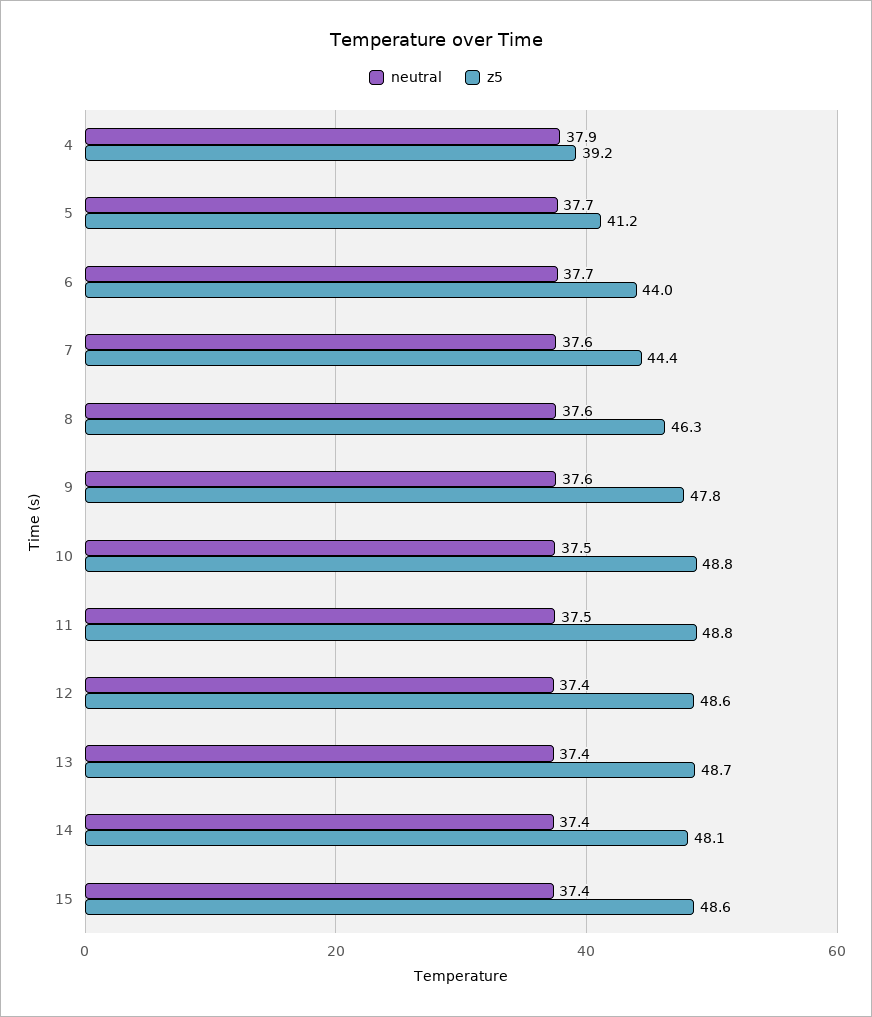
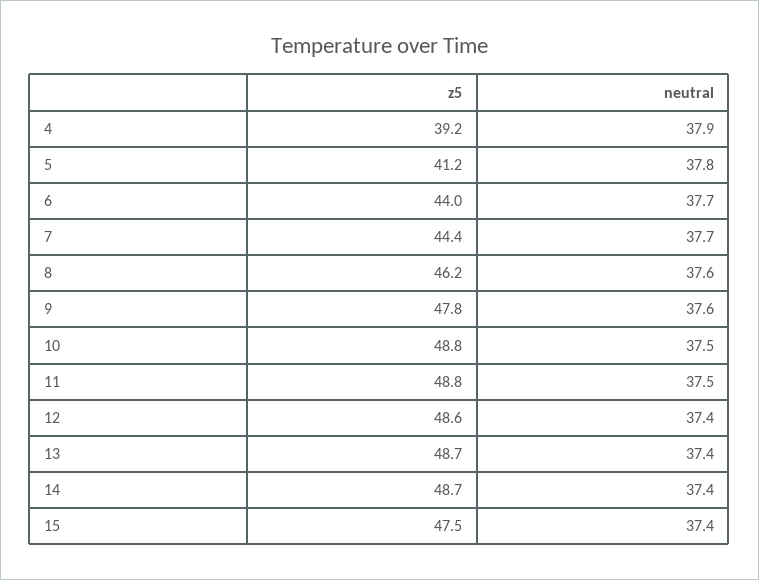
  {
    "neutral": {
      "4": 37.9,
-     "5": 37.7,
+     "5": 37.8,
      "6": 37.7,
-     "7": 37.6,
+     "7": 37.7,
      "8": 37.6,
      "9": 37.6,
      "10": 37.5,
      "11": 37.5,
      "12": 37.4,
      "13": 37.4,
      "14": 37.4,
      "15": 37.4
    },
    "z5": {
      "4": 39.2,
      "5": 41.2,
      "6": 44,
      "7": 44.4,
-     "8": 46.3,
+     "8": 46.2,
      "9": 47.8,
      "10": 48.8,
      "11": 48.8,
      "12": 48.6,
      "13": 48.7,
-     "14": 48.1,
+     "14": 48.7,
-     "15": 48.6
+     "15": 47.5
    }
  }

